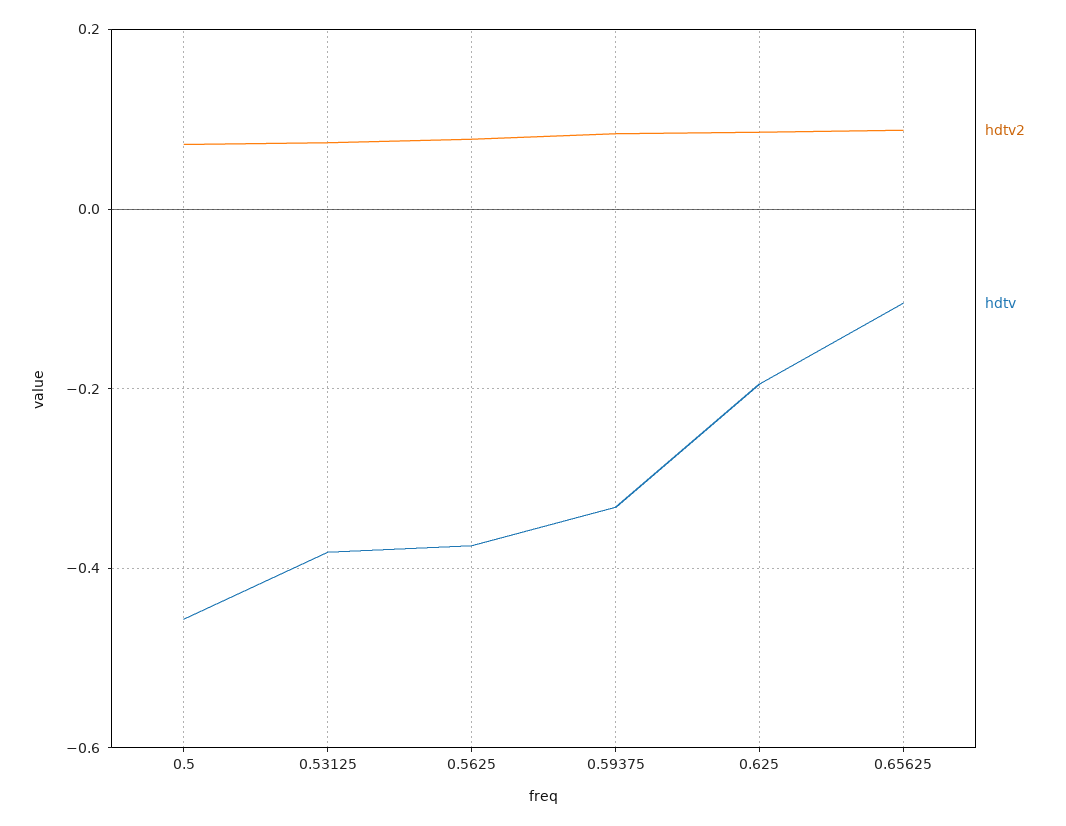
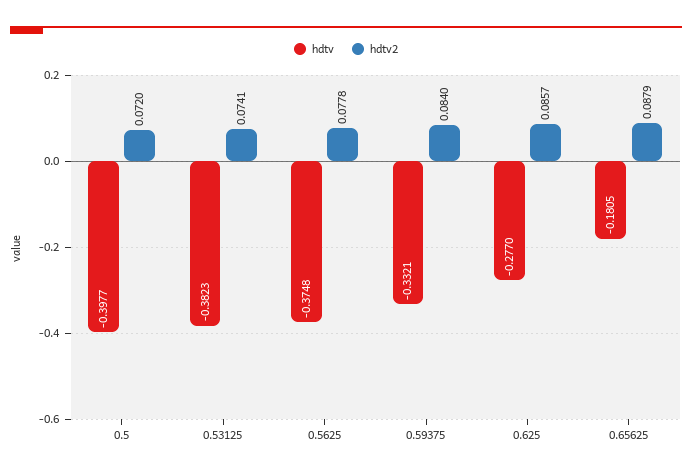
  {
    "hdtv2": {
      "0.5": 0.072,
      "0.53125": 0.0741,
      "0.5625": 0.0778,
      "0.59375": 0.084,
      "0.625": 0.0857,
      "0.65625": 0.0879
    },
    "hdtv": {
-     "0.5": -0.46,
+     "0.5": -0.3977,
      "0.53125": -0.3823,
      "0.5625": -0.3748,
      "0.59375": -0.3321,
-     "0.625": -0.2,
+     "0.625": -0.277,
-     "0.65625": -0.1
+     "0.65625": -0.1805
    }
  }

